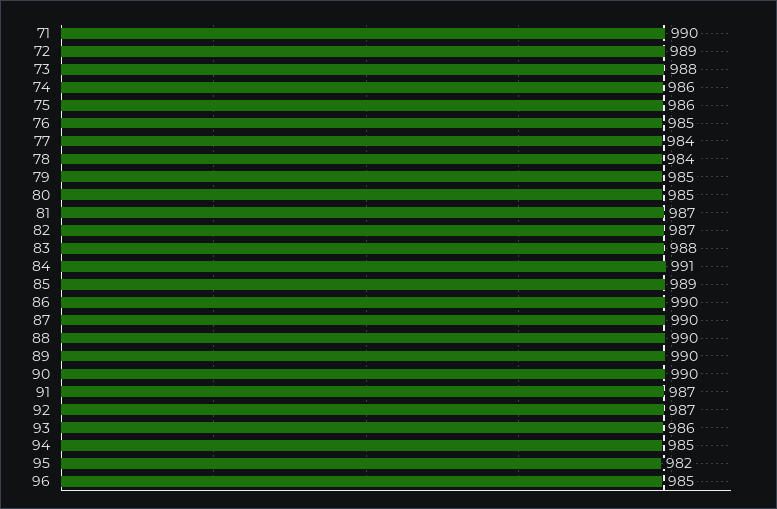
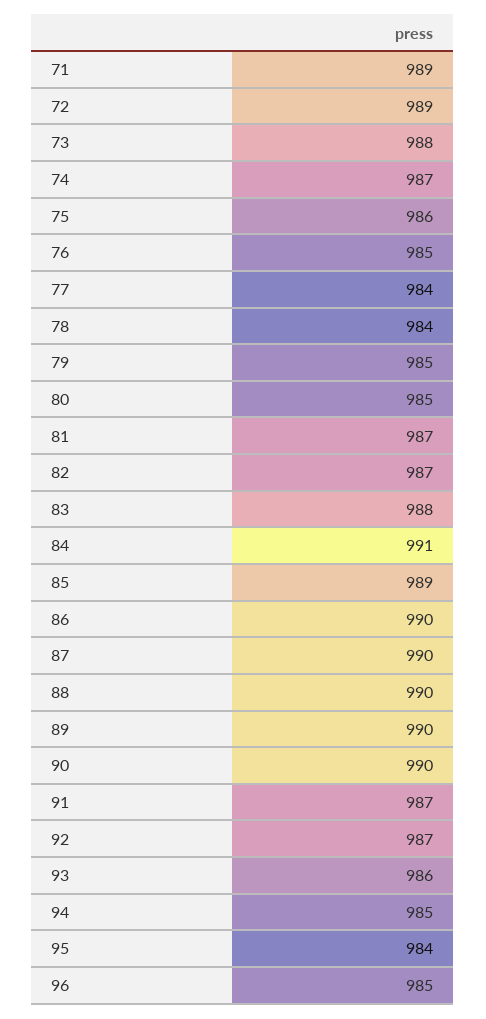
  {
-   "71": 990,
+   "71": 989,
    "72": 989,
    "73": 988,
-   "74": 986,
+   "74": 987,
    "75": 986,
    "76": 985,
    "77": 984,
    "78": 984,
    "79": 985,
    "80": 985,
    "81": 987,
    "82": 987,
    "83": 988,
    "84": 991,
    "85": 989,
    "86": 990,
    "87": 990,
    "88": 990,
    "89": 990,
    "90": 990,
    "91": 987,
    "92": 987,
    "93": 986,
    "94": 985,
-   "95": 982,
+   "95": 984,
    "96": 985
  }

